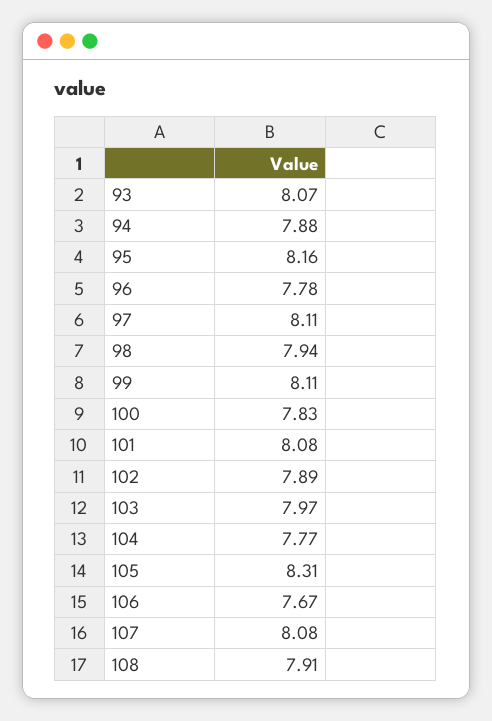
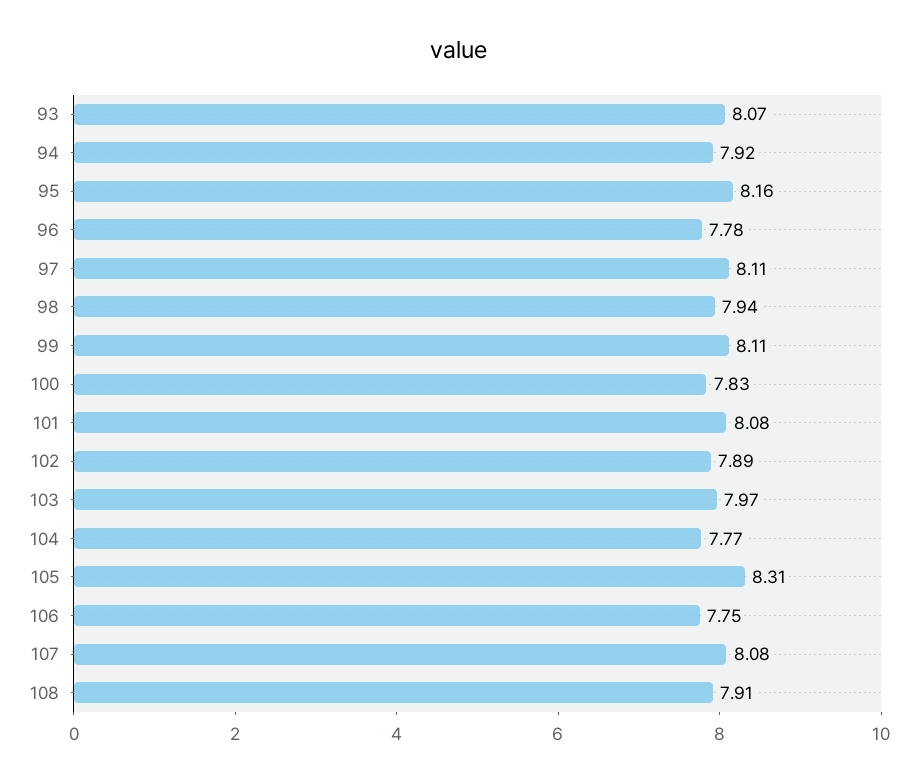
  {
    "93": 8.07,
-   "94": 7.88,
+   "94": 7.92,
    "95": 8.16,
    "96": 7.78,
    "97": 8.11,
    "98": 7.94,
    "99": 8.11,
    "100": 7.83,
    "101": 8.08,
    "102": 7.89,
    "103": 7.97,
    "104": 7.77,
    "105": 8.31,
-   "106": 7.67,
+   "106": 7.75,
    "107": 8.08,
    "108": 7.91
  }

